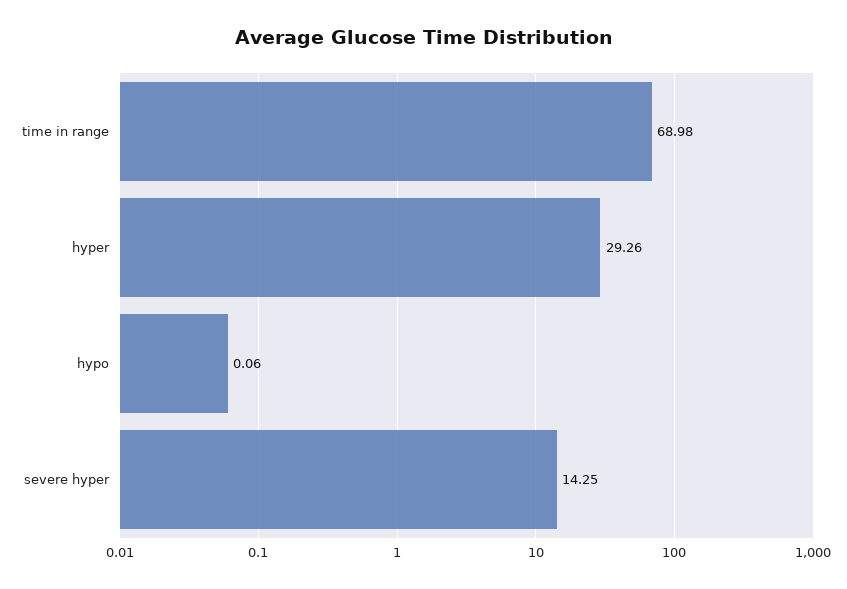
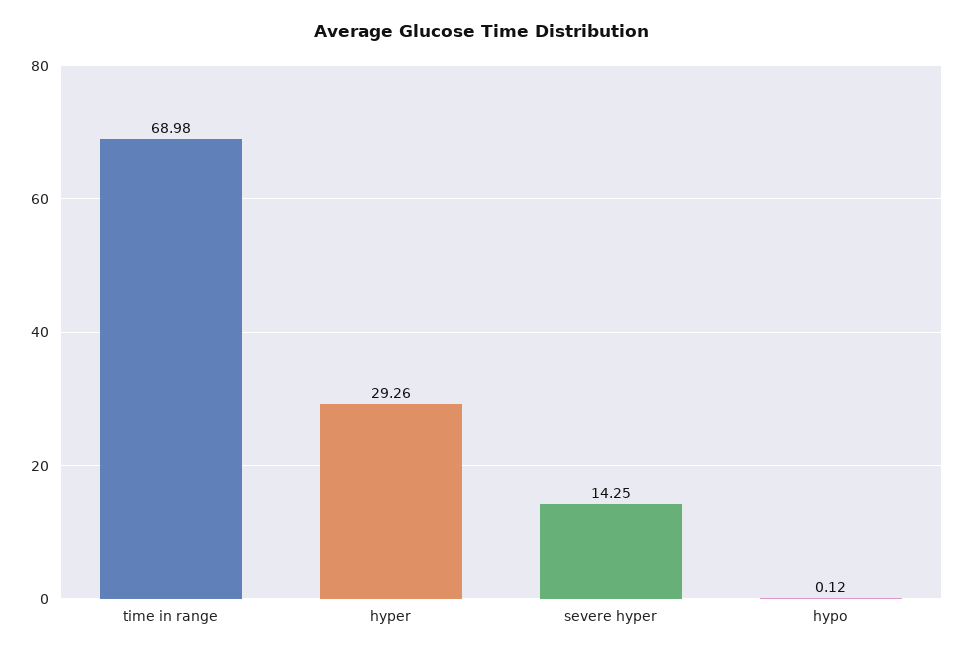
  {
    "time in range": 68.98,
    "hyper": 29.26,
-   "hypo": 0.06,
+   "hypo": 0.12,
    "severe hyper": 14.25
  }

